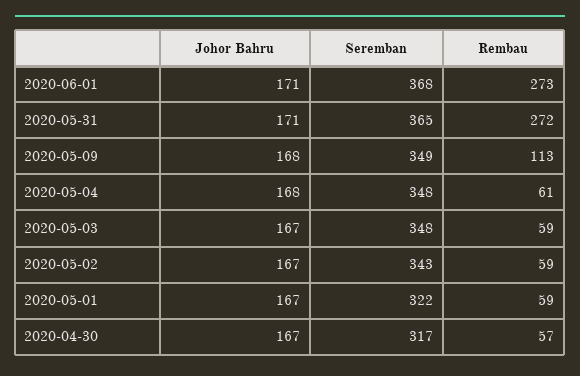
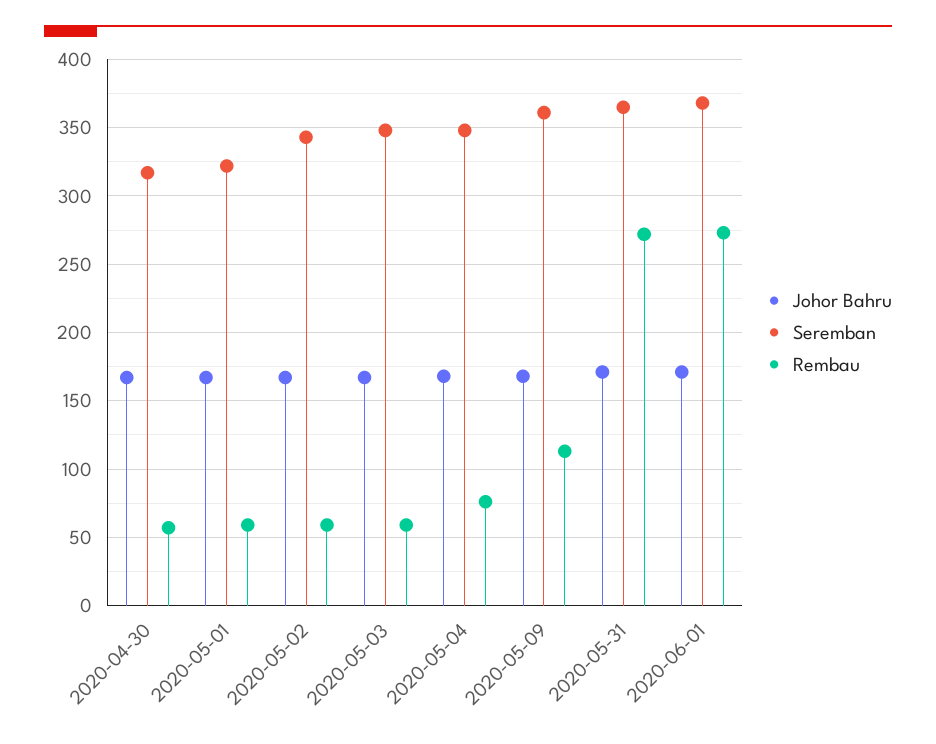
  {
    "Johor Bahru": {
      "2020-06-01": 171,
      "2020-05-31": 171,
      "2020-05-09": 168,
      "2020-05-04": 168,
      "2020-05-03": 167,
      "2020-05-02": 167,
      "2020-05-01": 167,
      "2020-04-30": 167
    },
    "Seremban": {
      "2020-06-01": 368,
      "2020-05-31": 365,
-     "2020-05-09": 349,
+     "2020-05-09": 360,
      "2020-05-04": 348,
      "2020-05-03": 348,
      "2020-05-02": 343,
      "2020-05-01": 322,
      "2020-04-30": 317
    },
    "Rembau": {
      "2020-06-01": 273,
      "2020-05-31": 272,
      "2020-05-09": 113,
-     "2020-05-04": 61,
+     "2020-05-04": 75,
      "2020-05-03": 59,
      "2020-05-02": 59,
      "2020-05-01": 59,
      "2020-04-30": 57
    }
  }

